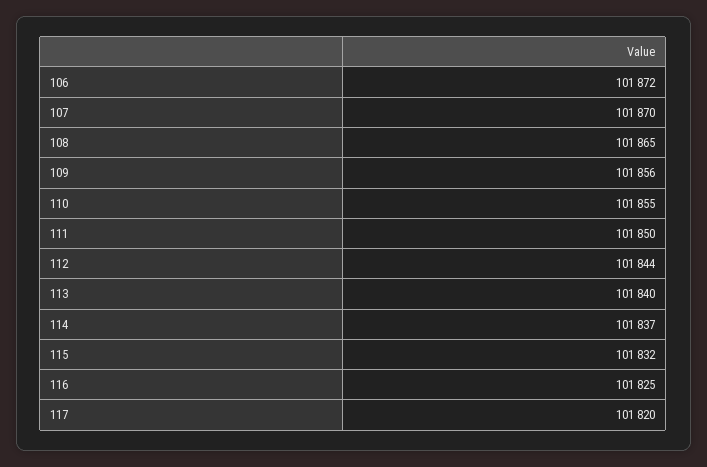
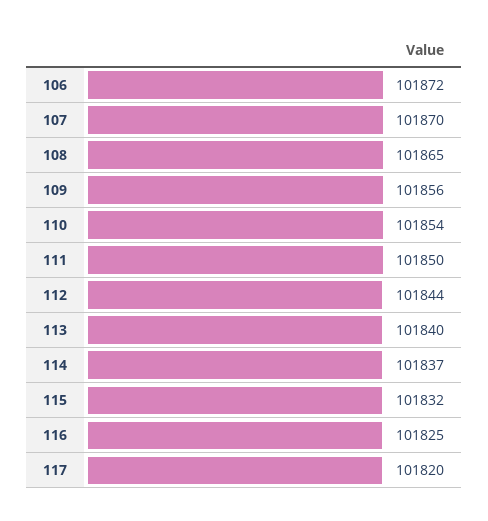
  {
    "106": 101872,
    "107": 101870,
    "108": 101865,
    "109": 101856,
-   "110": 101855,
+   "110": 101854,
    "111": 101850,
    "112": 101844,
    "113": 101840,
    "114": 101837,
    "115": 101832,
    "116": 101825,
    "117": 101820
  }

